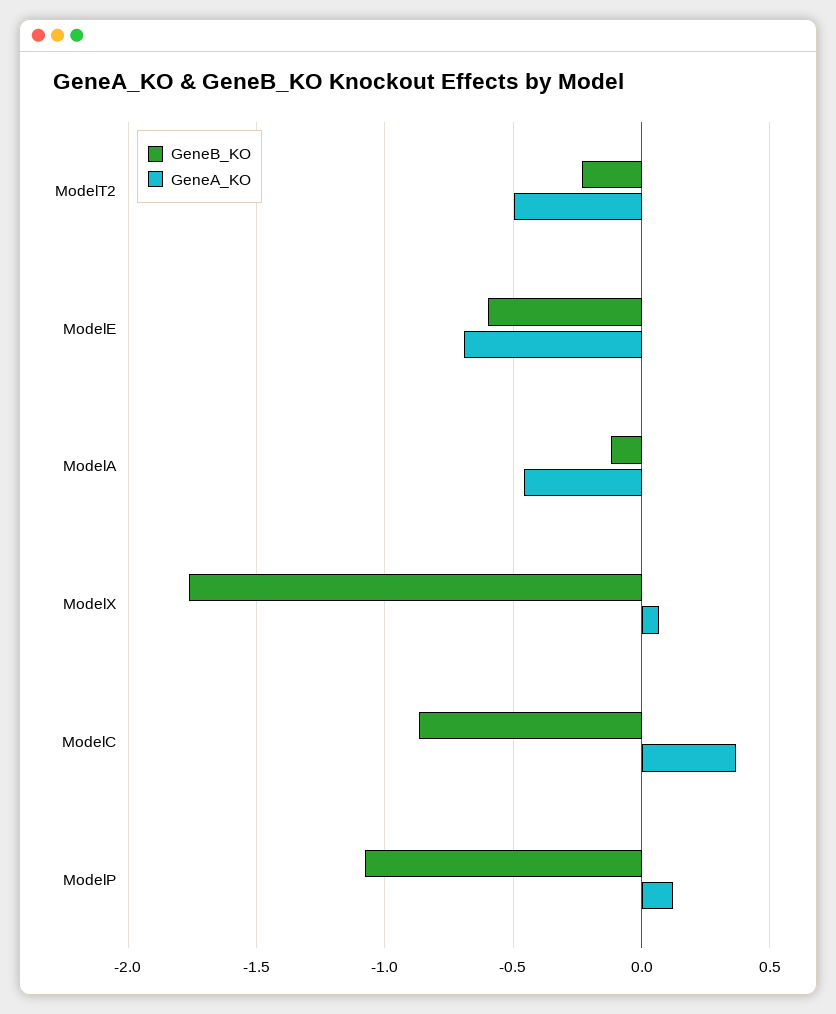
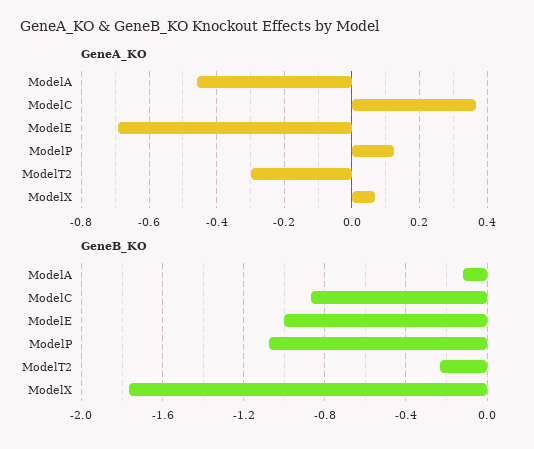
  {
    "GeneB_KO": {
      "ModelT2": -0.25,
-     "ModelE": -0.6,
+     "ModelE": -1,
      "ModelA": -0.1,
      "ModelX": -1.75,
      "ModelC": -0.85,
      "ModelP": -1.1
    },
    "GeneA_KO": {
-     "ModelT2": -0.5,
+     "ModelT2": -0.3,
      "ModelE": -0.7,
      "ModelA": -0.46,
      "ModelX": 0.06,
      "ModelC": 0.36,
      "ModelP": 0.12
    }
  }

